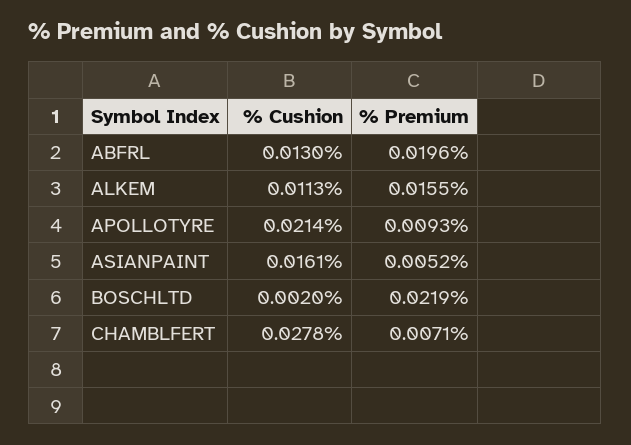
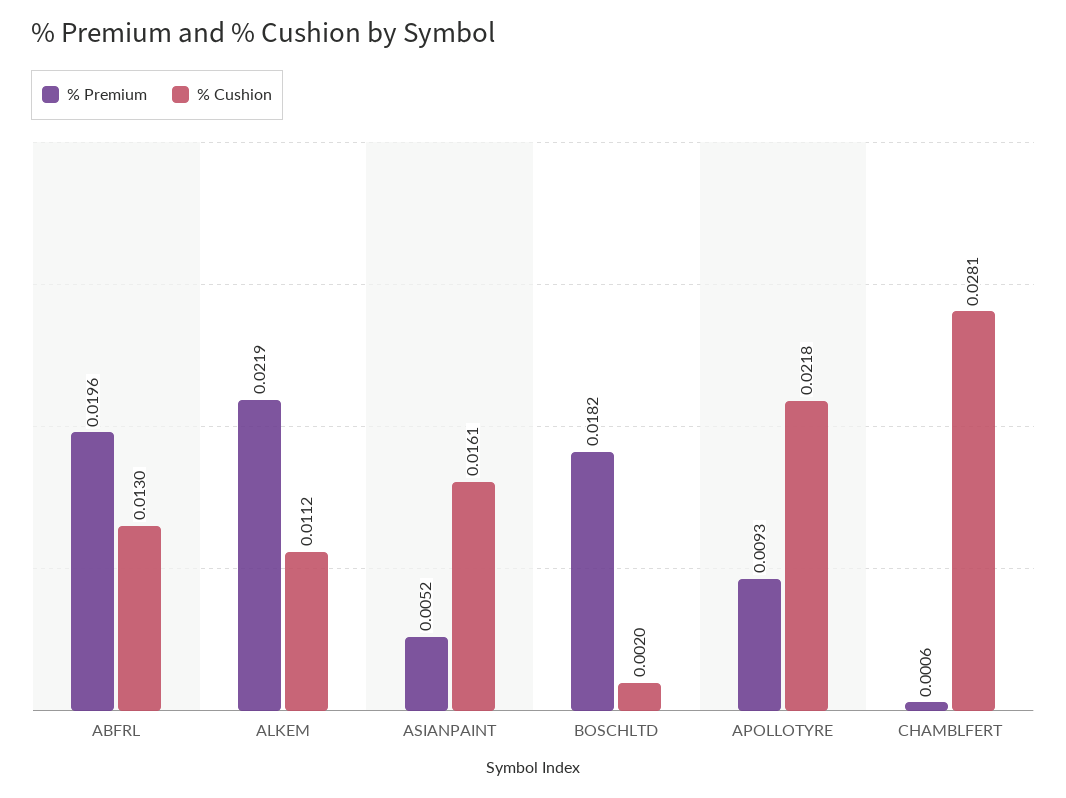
  {
    "% Cushion": {
      "ABFRL": 0.013,
-     "ALKEM": 0.0113,
+     "ALKEM": 0.0112,
-     "APOLLOTYRE": 0.0214,
+     "APOLLOTYRE": 0.0218,
      "ASIANPAINT": 0.0161,
      "BOSCHLTD": 0.002,
-     "CHAMBLFERT": 0.0278
+     "CHAMBLFERT": 0.0281
    },
    "% Premium": {
      "ABFRL": 0.0196,
-     "ALKEM": 0.0155,
+     "ALKEM": 0.0219,
      "APOLLOTYRE": 0.0093,
      "ASIANPAINT": 0.0052,
-     "BOSCHLTD": 0.0219,
+     "BOSCHLTD": 0.0182,
-     "CHAMBLFERT": 0.0071
+     "CHAMBLFERT": 0.0006
    }
  }

